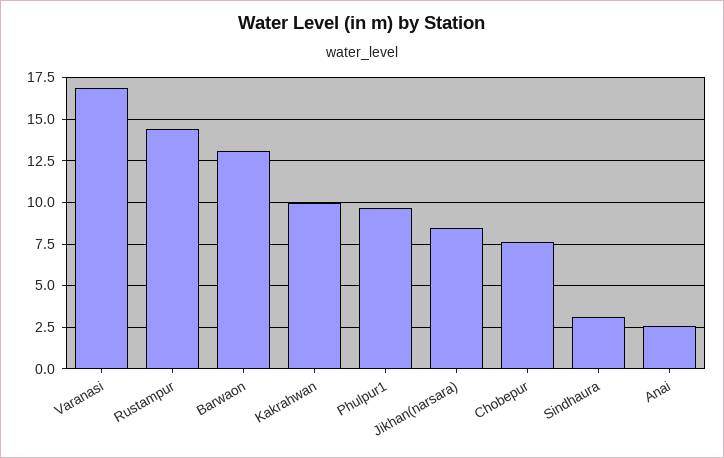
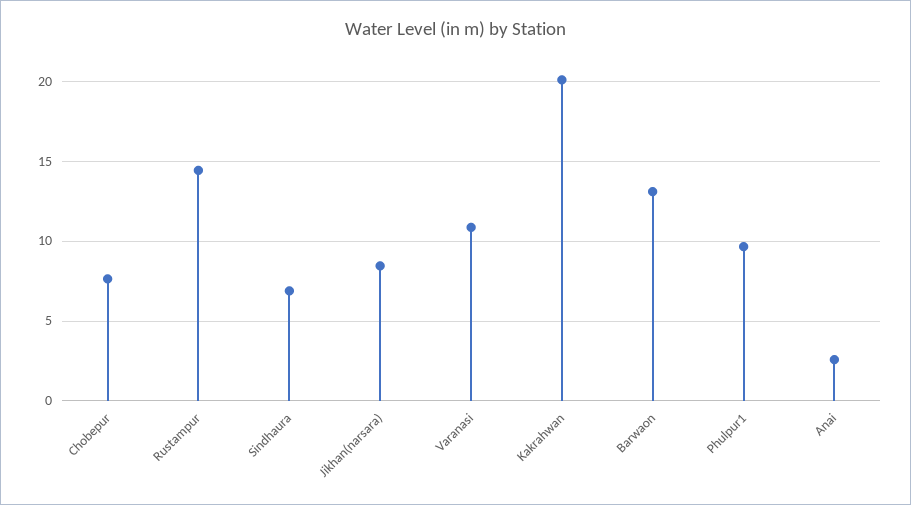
  {
-   "Varanasi": 17,
+   "Varanasi": 11,
    "Rustampur": 14.5,
    "Barwaon": 13,
-   "Kakrahwan": 10,
+   "Kakrahwan": 20,
    "Phulpur1": 9.5,
    "Jikhan(narsara)": 8.5,
    "Chobepur": 7.5,
-   "Sindhaura": 3,
+   "Sindhaura": 7,
    "Anai": 2.5
  }

